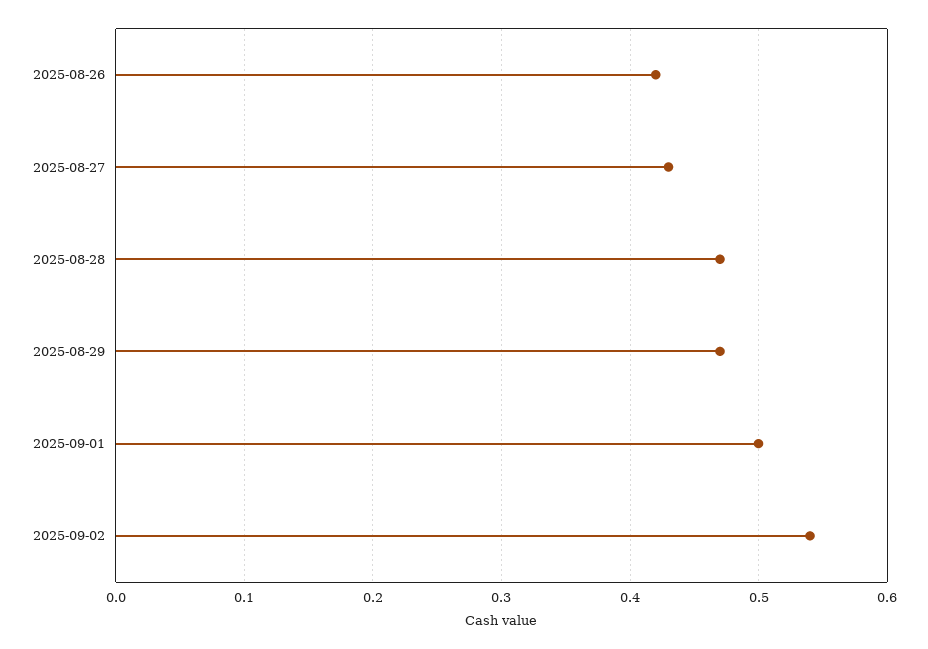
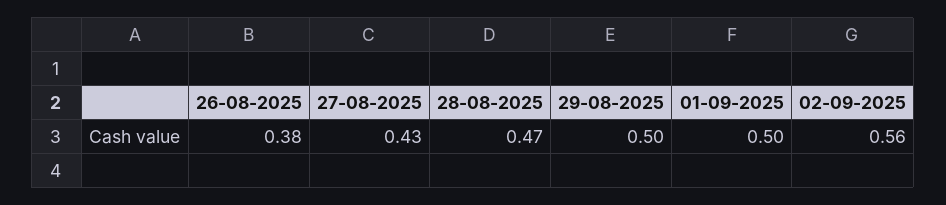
  {
-   "2025-08-26": 0.42,
+   "2025-08-26": 0.38,
    "2025-08-27": 0.43,
    "2025-08-28": 0.47,
-   "2025-08-29": 0.47,
+   "2025-08-29": 0.5,
    "2025-09-01": 0.5,
-   "2025-09-02": 0.54
+   "2025-09-02": 0.56
  }

